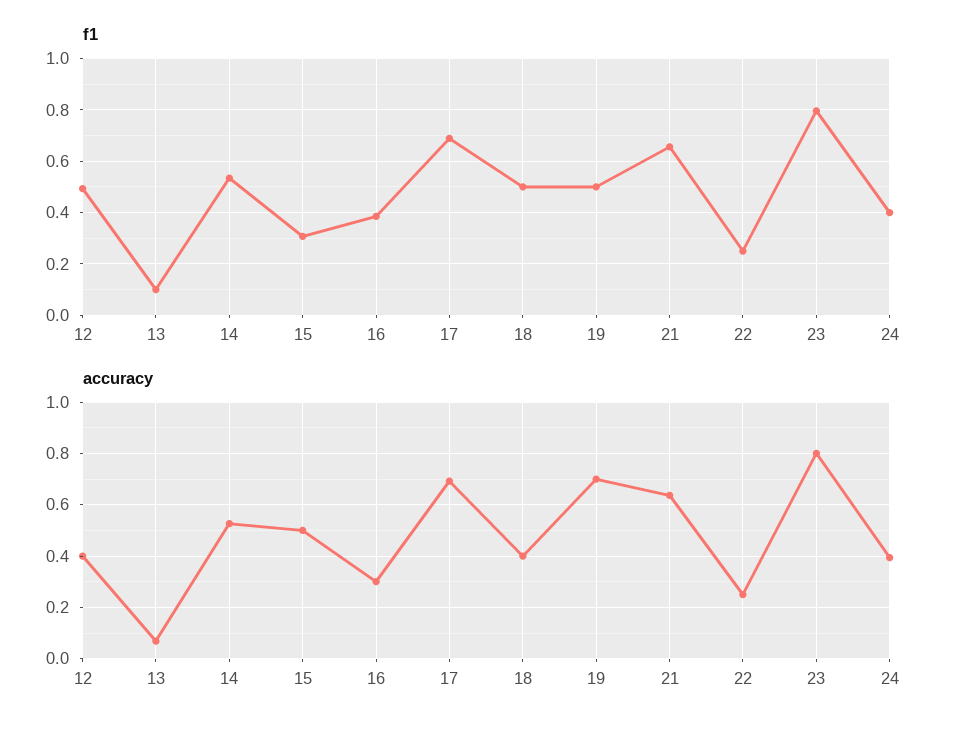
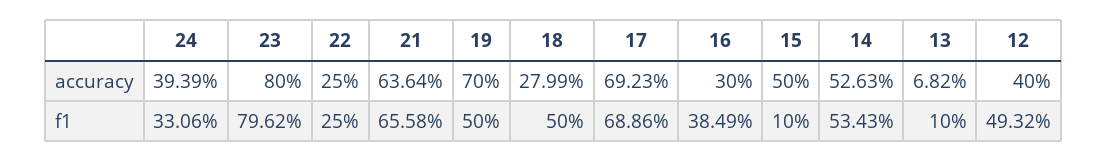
  {
    "f1": {
      "12": 0.4932,
      "13": 0.1,
      "14": 0.5343,
-     "15": 0.3,
+     "15": 0.1,
      "16": 0.3849,
      "17": 0.6886,
      "18": 0.5,
      "19": 0.5,
      "21": 0.6558,
      "22": 0.25,
      "23": 0.7962,
-     "24": 0.4
+     "24": 0.3306
    },
    "accuracy": {
      "12": 0.4,
      "13": 0.0682,
      "14": 0.5263,
      "15": 0.5,
      "16": 0.3,
      "17": 0.6923,
-     "18": 0.4,
+     "18": 0.2799,
      "19": 0.7,
      "21": 0.6364,
      "22": 0.25,
      "23": 0.8,
      "24": 0.3939
    }
  }

